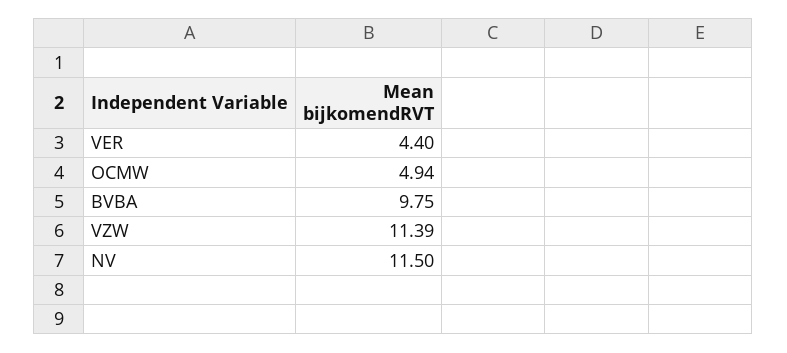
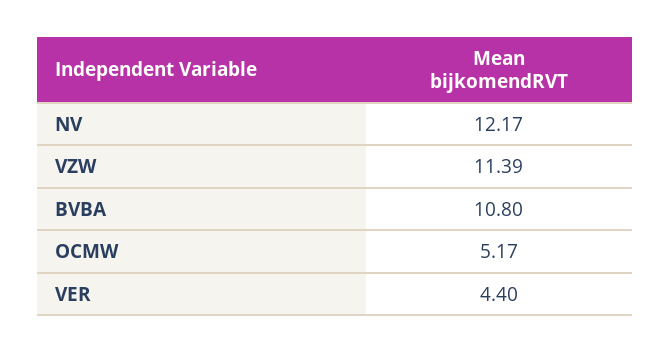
  {
    "VER": 4.4,
-   "OCMW": 4.94,
+   "OCMW": 5.17,
-   "BVBA": 9.75,
+   "BVBA": 10.8,
    "VZW": 11.39,
-   "NV": 11.5
+   "NV": 12.17
  }

